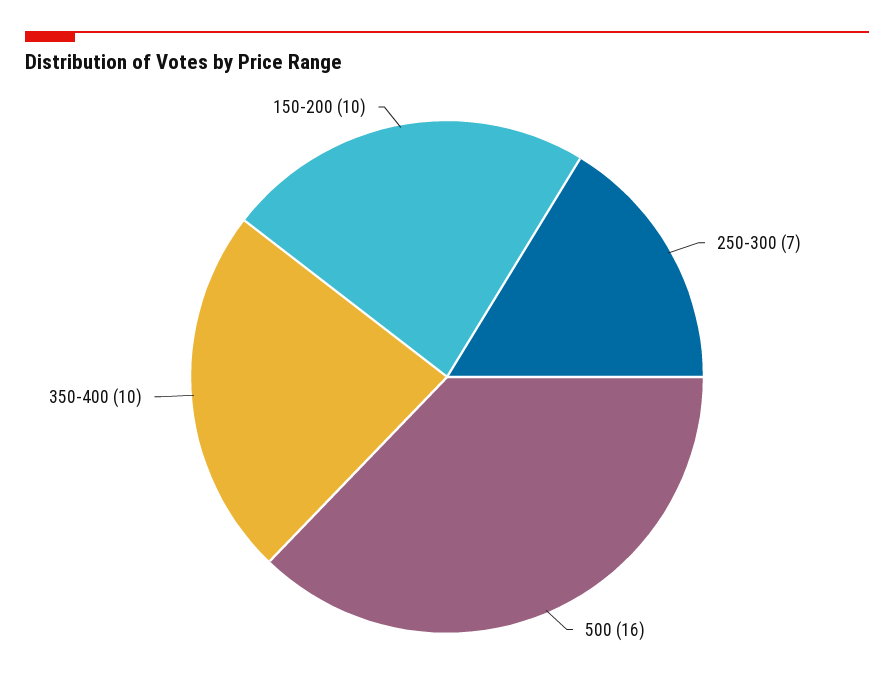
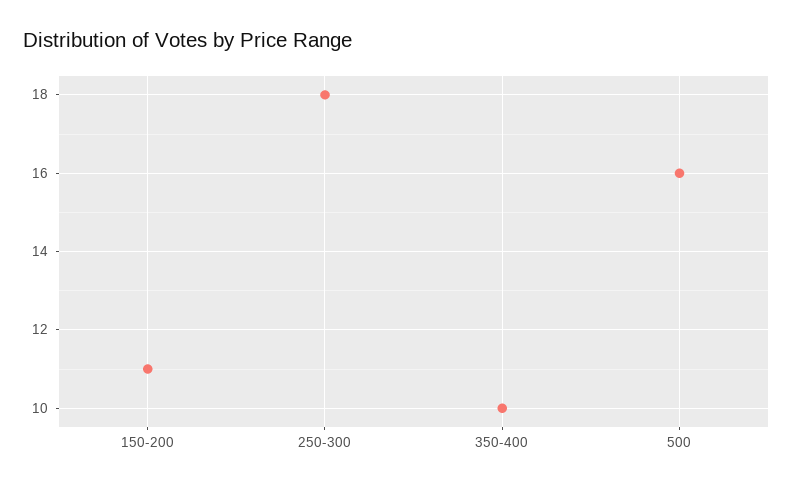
  {
-   "250-300": 7,
+   "250-300": 18,
    "500": 16,
    "350-400": 10,
-   "150-200": 10
+   "150-200": 11
  }

